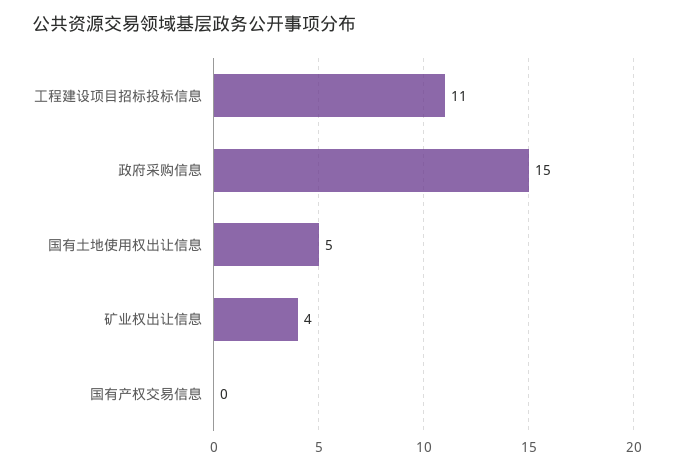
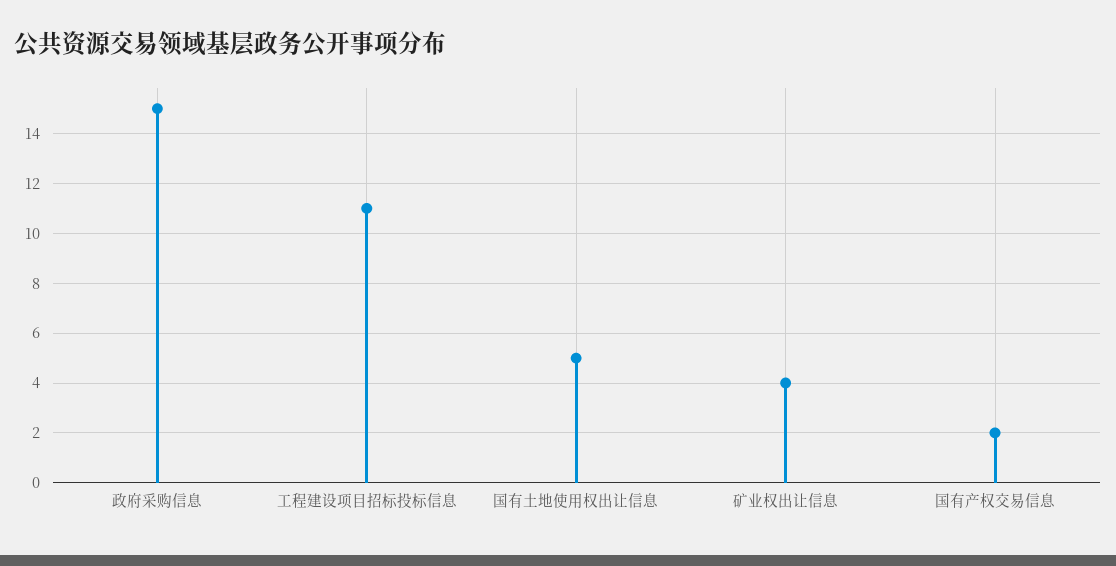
  {
    "工程建设项目招标投标信息": 11,
    "政府采购信息": 15,
    "国有土地使用权出让信息": 5,
    "矿业权出让信息": 4,
-   "国有产权交易信息": 0
+   "国有产权交易信息": 2
  }

